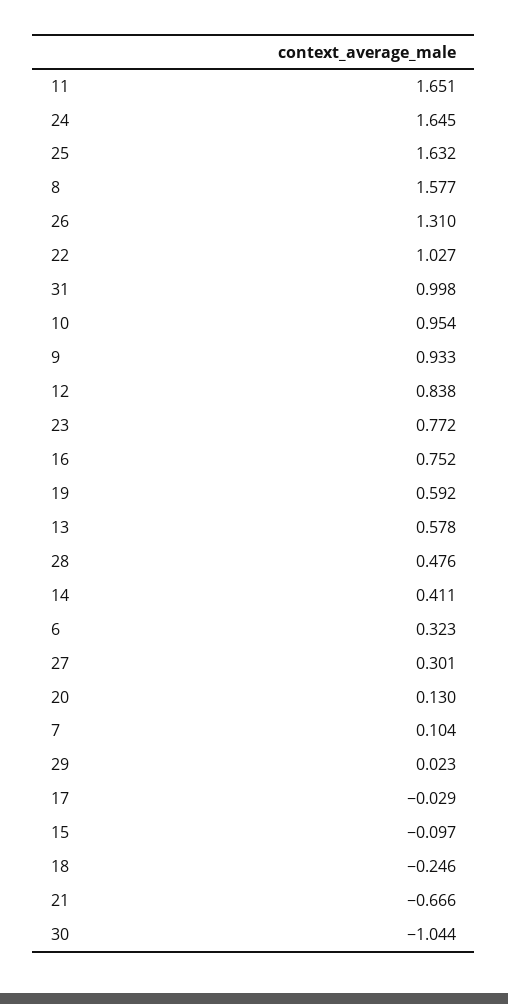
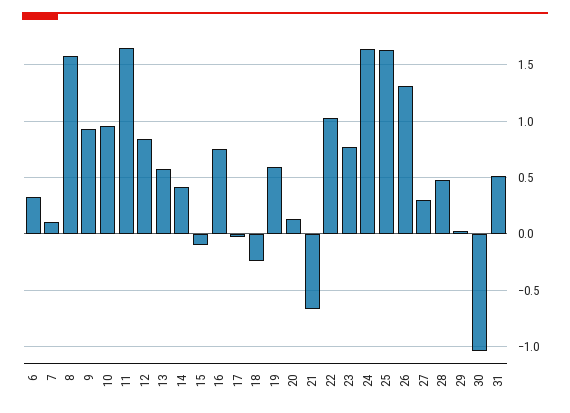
  {
    "11": 1.651,
    "24": 1.645,
    "25": 1.632,
    "8": 1.577,
    "26": 1.31,
    "22": 1.027,
-   "31": 0.998,
+   "31": 0.5,
    "10": 0.954,
    "9": 0.933,
    "12": 0.838,
    "23": 0.772,
    "16": 0.752,
    "19": 0.592,
    "13": 0.578,
    "28": 0.476,
    "14": 0.411,
    "6": 0.323,
    "27": 0.301,
    "20": 0.13,
    "7": 0.104,
    "29": 0.023,
    "17": -0.029,
    "15": -0.097,
    "18": -0.246,
    "21": -0.666,
    "30": -1.044
  }

